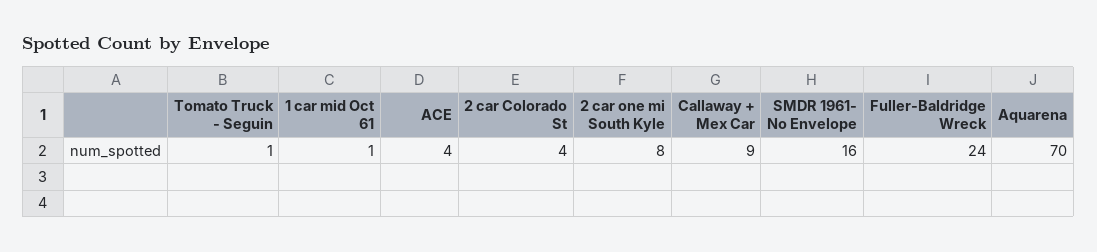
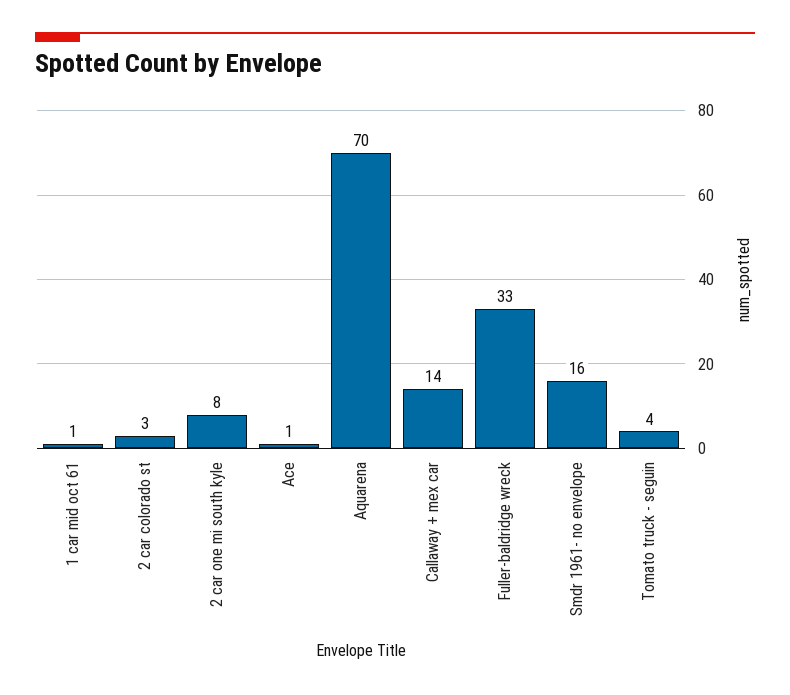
  {
-   "Tomato Truck - Seguin": 1,
+   "Tomato Truck - Seguin": 4,
    "1 car mid Oct 61": 1,
-   "ACE": 4,
+   "ACE": 1,
-   "2 car Colorado St": 4,
+   "2 car Colorado St": 3,
    "2 car one mi South Kyle": 8,
-   "Callaway + Mex Car": 9,
+   "Callaway + Mex Car": 14,
    "SMDR 1961- No Envelope": 16,
-   "Fuller-Baldridge Wreck": 24,
+   "Fuller-Baldridge Wreck": 33,
    "Aquarena": 70
  }

